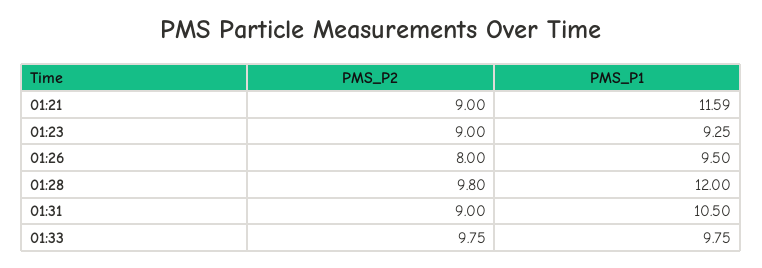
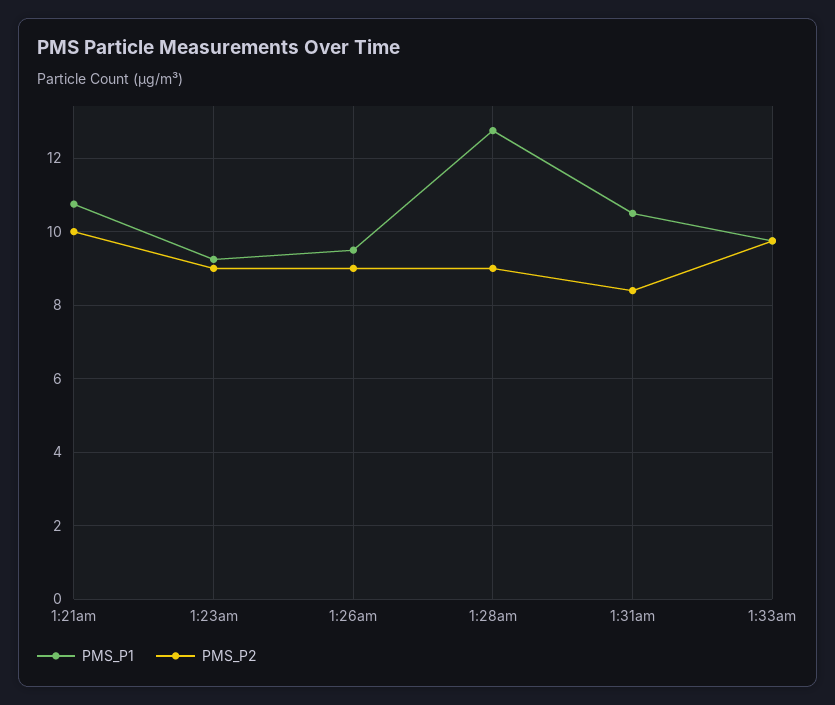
  {
    "PMS_P2": {
-     "01:21": 9,
+     "01:21": 10,
      "01:23": 9,
-     "01:26": 8,
+     "01:26": 9,
-     "01:28": 9.8,
+     "01:28": 9,
-     "01:31": 9,
+     "01:31": 8.4,
      "01:33": 9.75
    },
    "PMS_P1": {
-     "01:21": 11.59,
+     "01:21": 10.8,
      "01:23": 9.25,
      "01:26": 9.5,
-     "01:28": 12,
+     "01:28": 12.8,
      "01:31": 10.5,
      "01:33": 9.75
    }
  }

